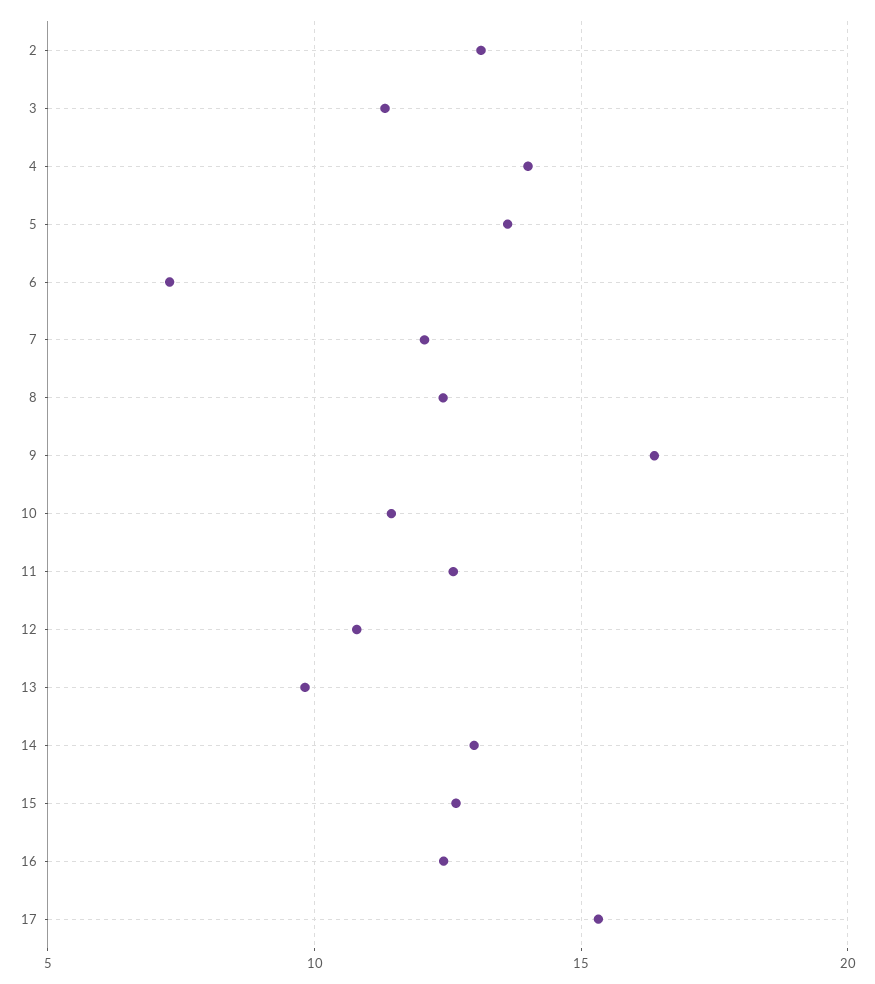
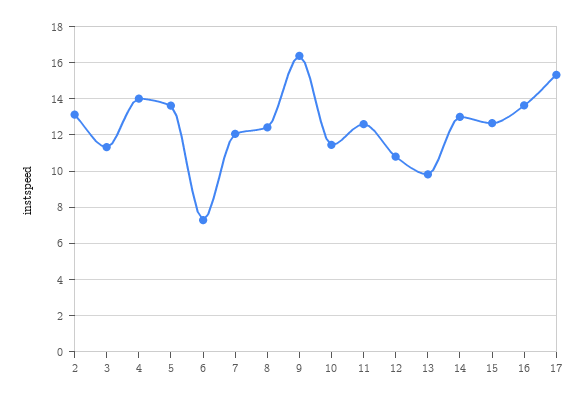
  {
    "2": 13,
    "3": 11.5,
    "4": 14,
    "5": 13.5,
    "6": 7.5,
    "7": 12,
    "8": 12.5,
    "9": 16.5,
    "10": 11.5,
    "11": 12.5,
    "12": 11,
    "13": 10,
    "14": 13,
    "15": 12.5,
-   "16": 12.5,
+   "16": 13.5,
    "17": 15.5
  }

